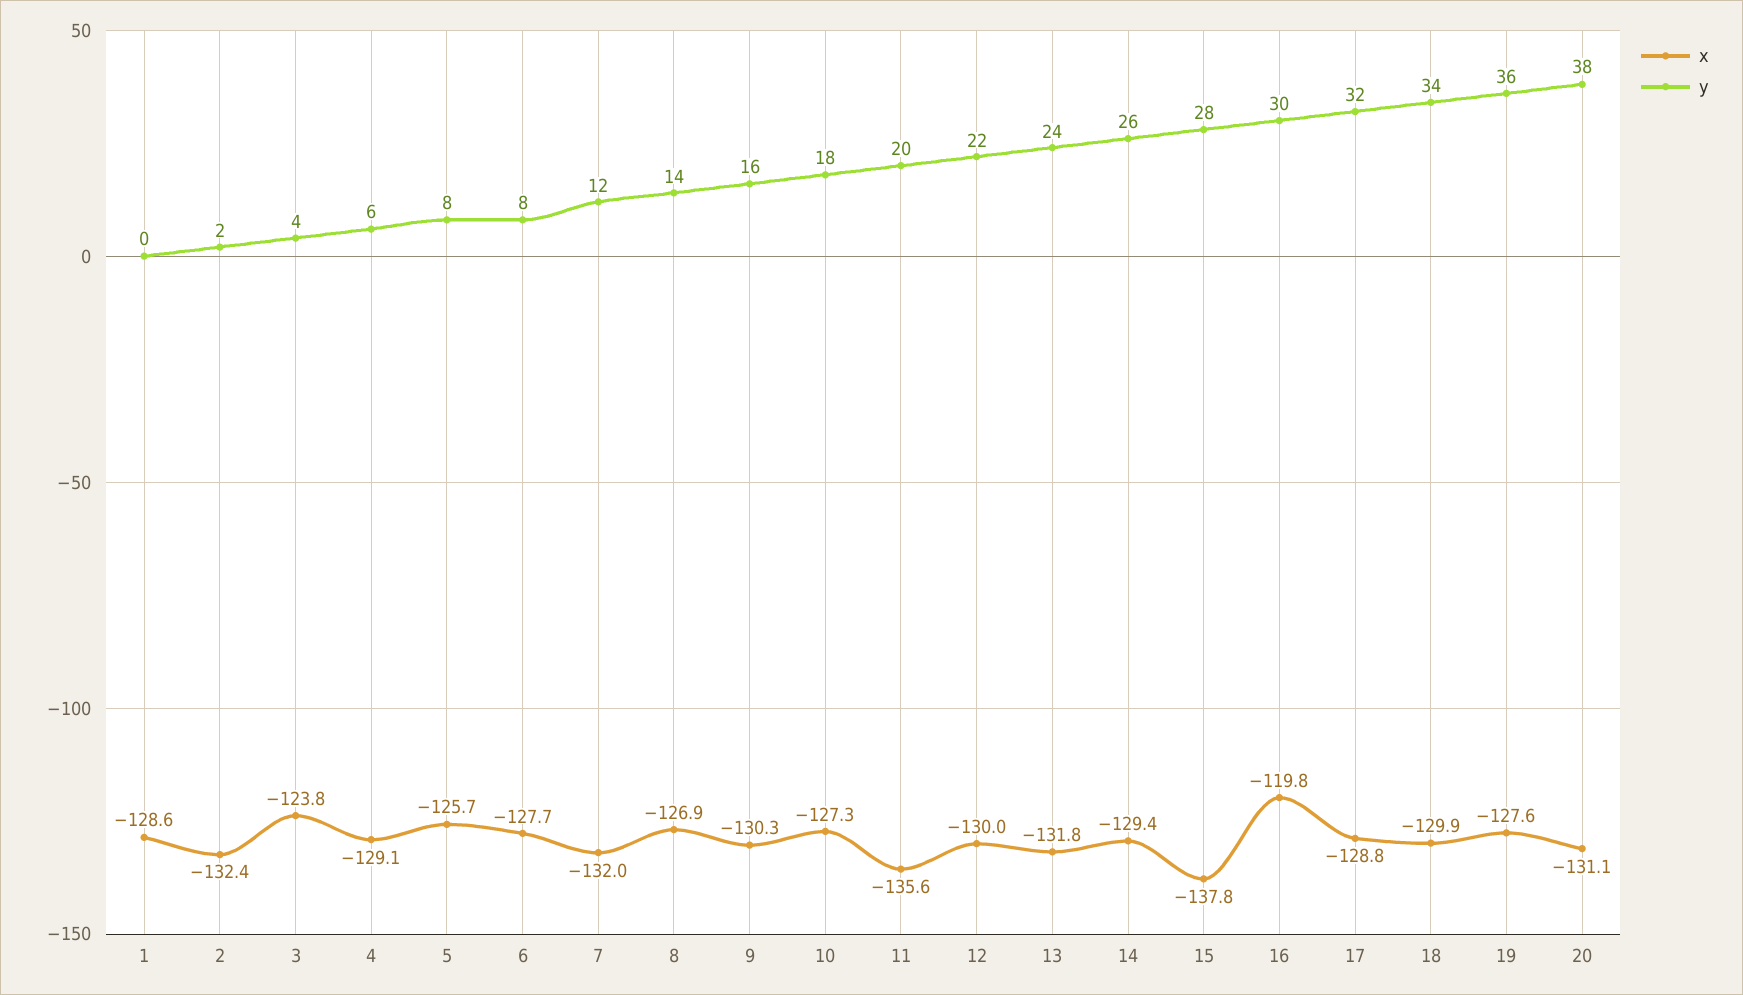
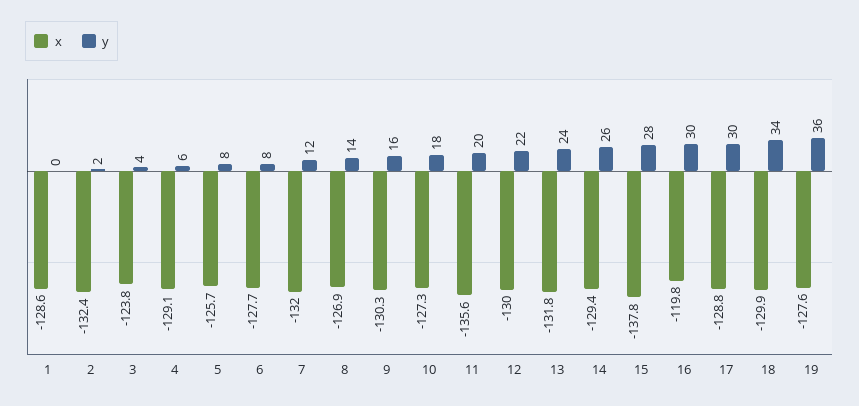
  {
    "x": {
      "1": -128.6,
      "2": -132.4,
      "3": -123.8,
      "4": -129.1,
      "5": -125.7,
      "6": -127.7,
      "7": -132,
      "8": -126.9,
      "9": -130.3,
      "10": -127.3,
      "11": -135.6,
      "12": -130,
      "13": -131.8,
      "14": -129.4,
      "15": -137.8,
      "16": -119.8,
      "17": -128.8,
      "18": -129.9,
-     "19": -127.6,
+     "19": -127.6
-     "20": -131.1
    },
    "y": {
      "1": 0,
      "2": 2,
      "3": 4,
      "4": 6,
      "5": 8,
      "6": 8,
      "7": 12,
      "8": 14,
      "9": 16,
      "10": 18,
      "11": 20,
      "12": 22,
      "13": 24,
      "14": 26,
      "15": 28,
      "16": 30,
-     "17": 32,
+     "17": 30,
      "18": 34,
-     "19": 36,
+     "19": 36
-     "20": 38
    }
  }

